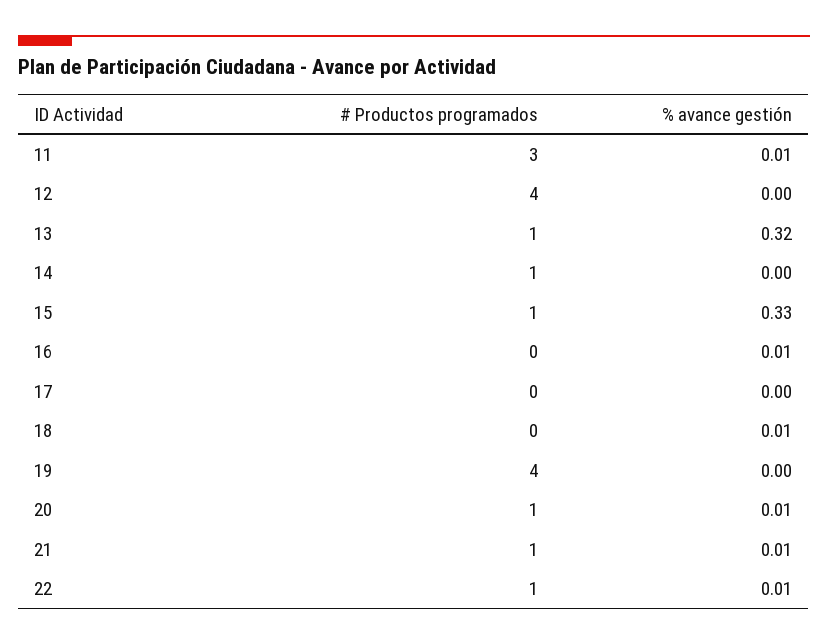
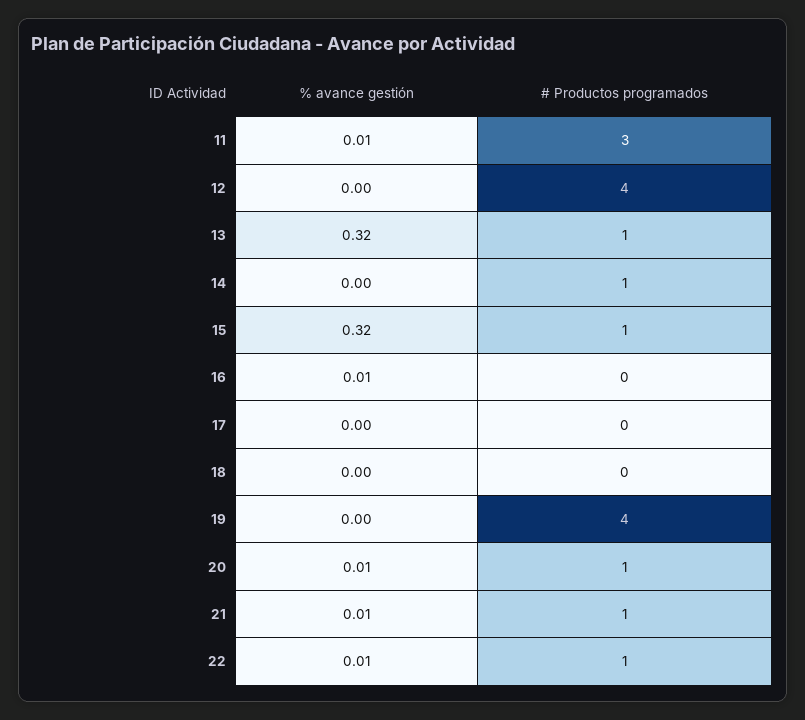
  {
    "# Productos programados": {
      "11": 3,
      "12": 4,
      "13": 1,
      "14": 1,
      "15": 1,
      "16": 0,
      "17": 0,
      "18": 0,
      "19": 4,
      "20": 1,
      "21": 1,
      "22": 1
    },
    "% avance gestión": {
      "11": 0.01,
      "12": 0,
      "13": 0.32,
      "14": 0,
-     "15": 0.33,
+     "15": 0.32,
      "16": 0.01,
      "17": 0,
-     "18": 0.01,
+     "18": 0,
      "19": 0,
      "20": 0.01,
      "21": 0.01,
      "22": 0.01
    }
  }

